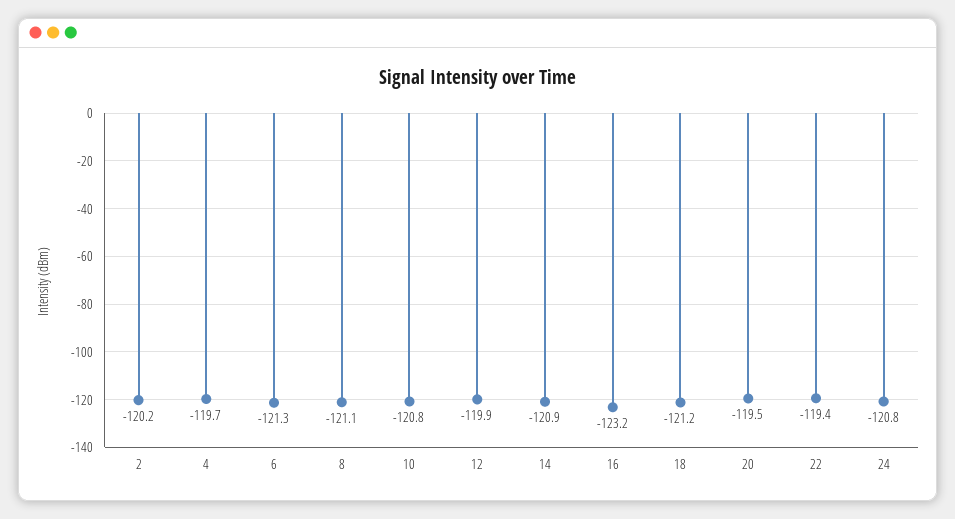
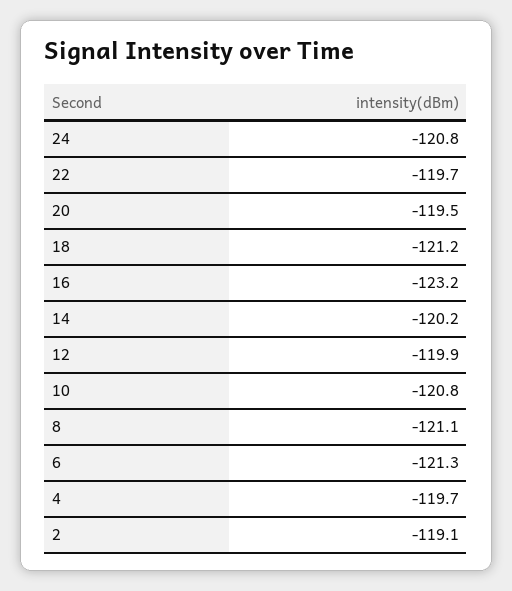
  {
-   "2": -120.2,
+   "2": -119.1,
    "4": -119.7,
    "6": -121.3,
    "8": -121.1,
    "10": -120.8,
    "12": -119.9,
-   "14": -120.9,
+   "14": -120.2,
    "16": -123.2,
    "18": -121.2,
    "20": -119.5,
-   "22": -119.4,
+   "22": -119.7,
    "24": -120.8
  }

